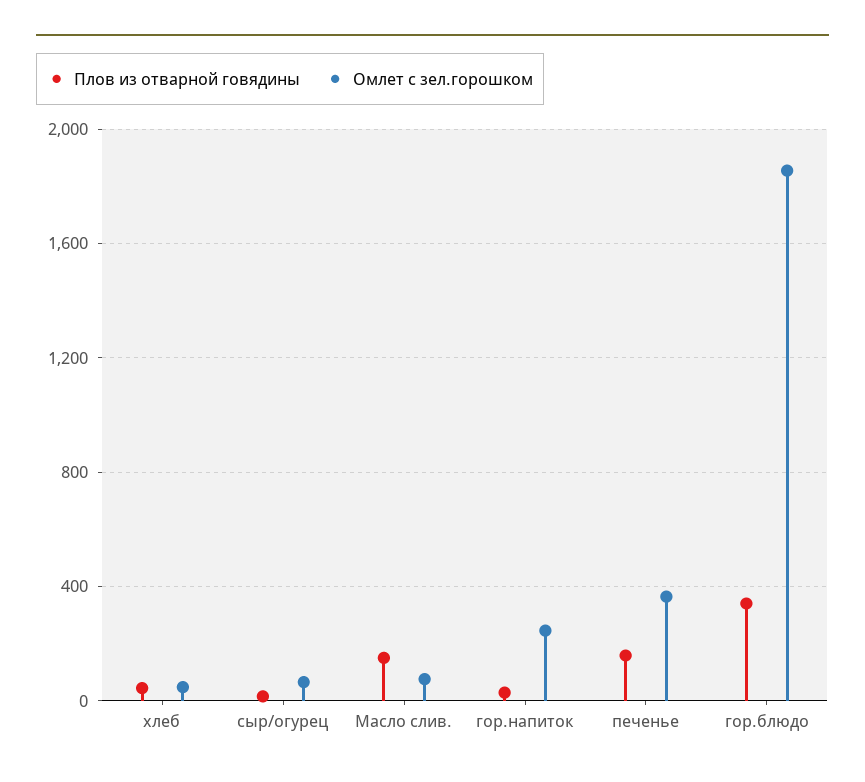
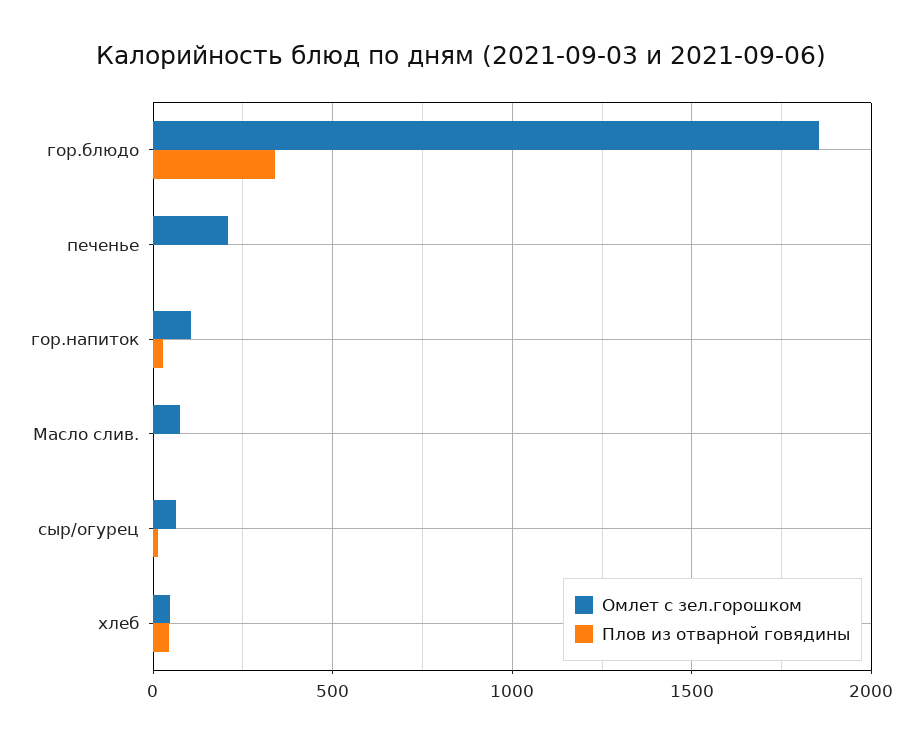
  {
    "Плов из отварной говядины": {
      "хлеб": 50,
      "сыр/огурец": 0,
-     "Масло слив.": 150,
+     "Масло слив.": 0,
      "гор.напиток": 50,
-     "печенье": 150,
+     "печенье": 0,
      "гор.блюдо": 350
    },
    "Омлет с зел.горошком": {
      "хлеб": 50,
      "сыр/огурец": 50,
      "Масло слив.": 100,
-     "гор.напиток": 250,
+     "гор.напиток": 100,
-     "печенье": 350,
+     "печенье": 200,
      "гор.блюдо": 1850
    }
  }

